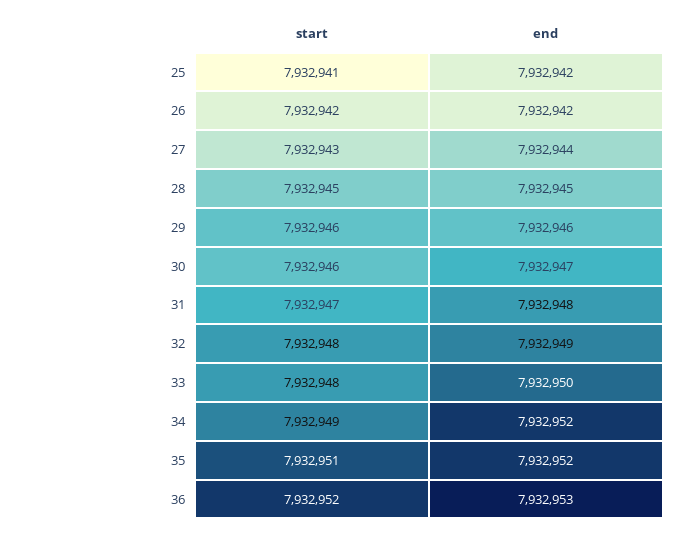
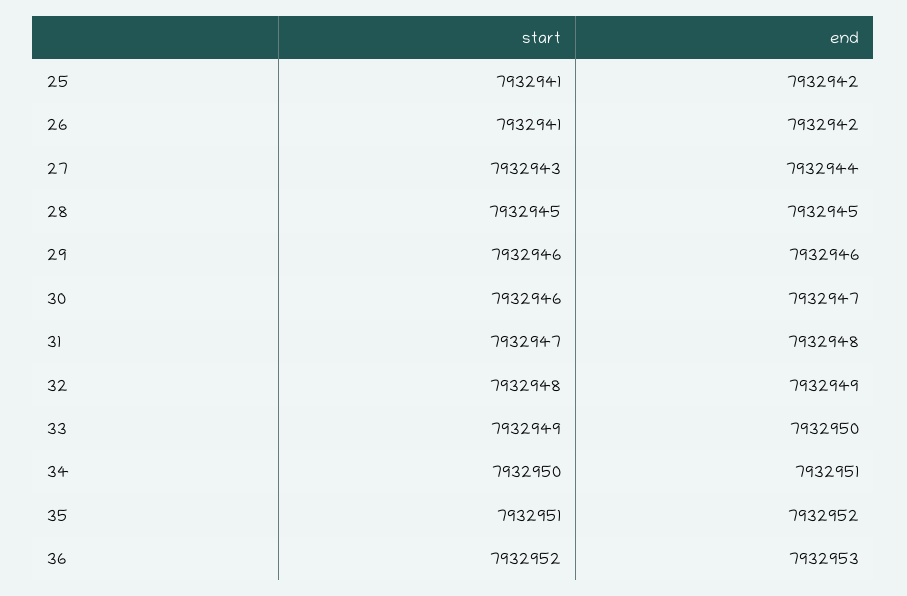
  {
    "start": {
      "25": 7932941,
-     "26": 7932942,
+     "26": 7932941,
      "27": 7932943,
      "28": 7932945,
      "29": 7932946,
      "30": 7932946,
      "31": 7932947,
      "32": 7932948,
-     "33": 7932948,
+     "33": 7932949,
-     "34": 7932949,
+     "34": 7932950,
      "35": 7932951,
      "36": 7932952
    },
    "end": {
      "25": 7932942,
      "26": 7932942,
      "27": 7932944,
      "28": 7932945,
      "29": 7932946,
      "30": 7932947,
      "31": 7932948,
      "32": 7932949,
      "33": 7932950,
-     "34": 7932952,
+     "34": 7932951,
      "35": 7932952,
      "36": 7932953
    }
  }

